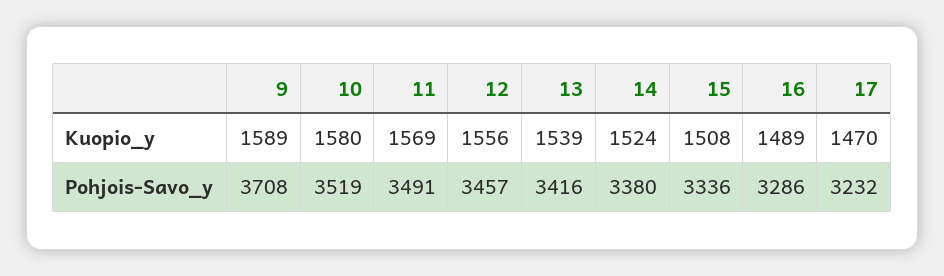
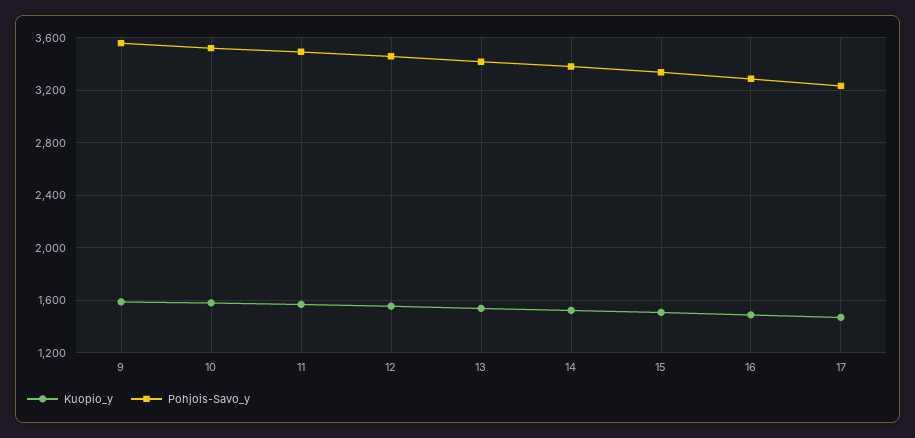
  {
    "Kuopio_y": {
      "9": 1589,
      "10": 1580,
      "11": 1569,
      "12": 1556,
      "13": 1539,
      "14": 1524,
      "15": 1508,
      "16": 1489,
      "17": 1470
    },
    "Pohjois-Savo_y": {
-     "9": 3708,
+     "9": 3550,
      "10": 3519,
      "11": 3491,
      "12": 3457,
      "13": 3416,
      "14": 3380,
      "15": 3336,
      "16": 3286,
      "17": 3232
    }
  }

